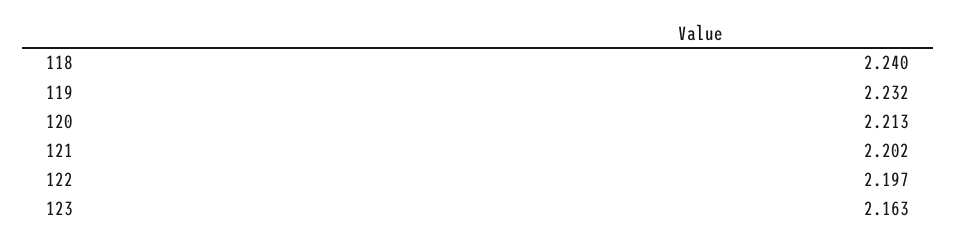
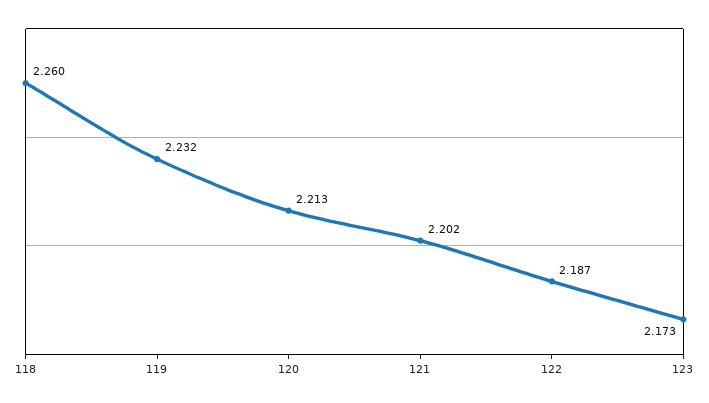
  {
-   "118": 2.24,
+   "118": 2.26,
    "119": 2.232,
    "120": 2.213,
    "121": 2.202,
-   "122": 2.197,
+   "122": 2.187,
-   "123": 2.163
+   "123": 2.173
  }

